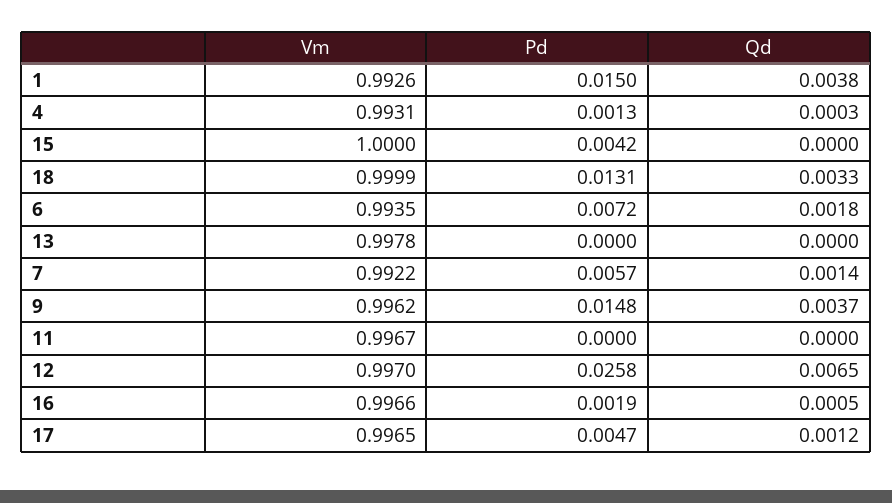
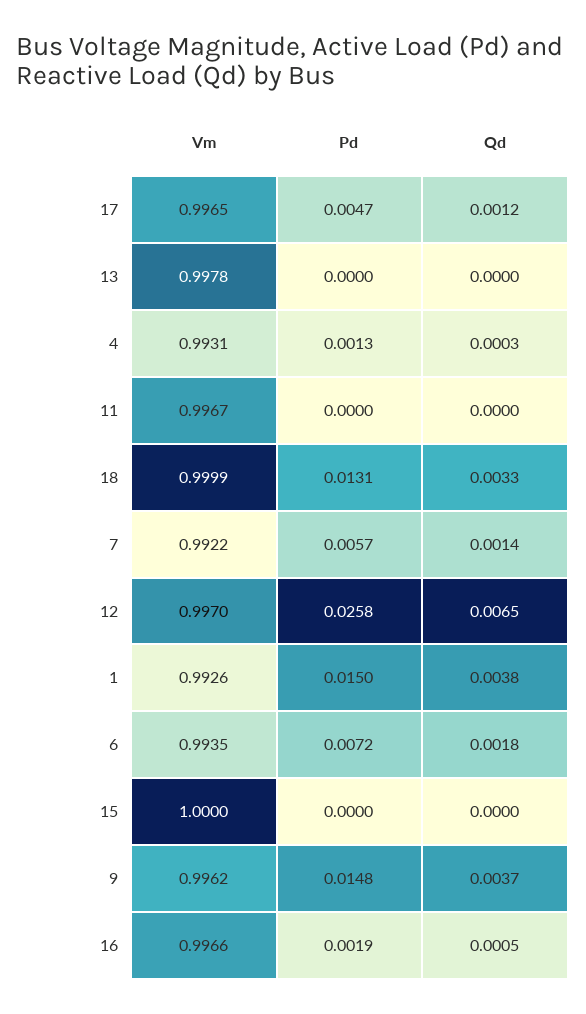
  {
    "Vm": {
      "1": 0.9926,
      "4": 0.9931,
      "15": 1,
      "18": 0.9999,
      "6": 0.9935,
      "13": 0.9978,
      "7": 0.9922,
      "9": 0.9962,
      "11": 0.9967,
      "12": 0.997,
      "16": 0.9966,
      "17": 0.9965
    },
    "Pd": {
      "1": 0.015,
      "4": 0.0013,
-     "15": 0.0042,
+     "15": 0,
      "18": 0.0131,
      "6": 0.0072,
      "13": 0,
      "7": 0.0057,
      "9": 0.0148,
      "11": 0,
      "12": 0.0258,
      "16": 0.0019,
      "17": 0.0047
    },
    "Qd": {
      "1": 0.0038,
      "4": 0.0003,
      "15": 0,
      "18": 0.0033,
      "6": 0.0018,
      "13": 0,
      "7": 0.0014,
      "9": 0.0037,
      "11": 0,
      "12": 0.0065,
      "16": 0.0005,
      "17": 0.0012
    }
  }

